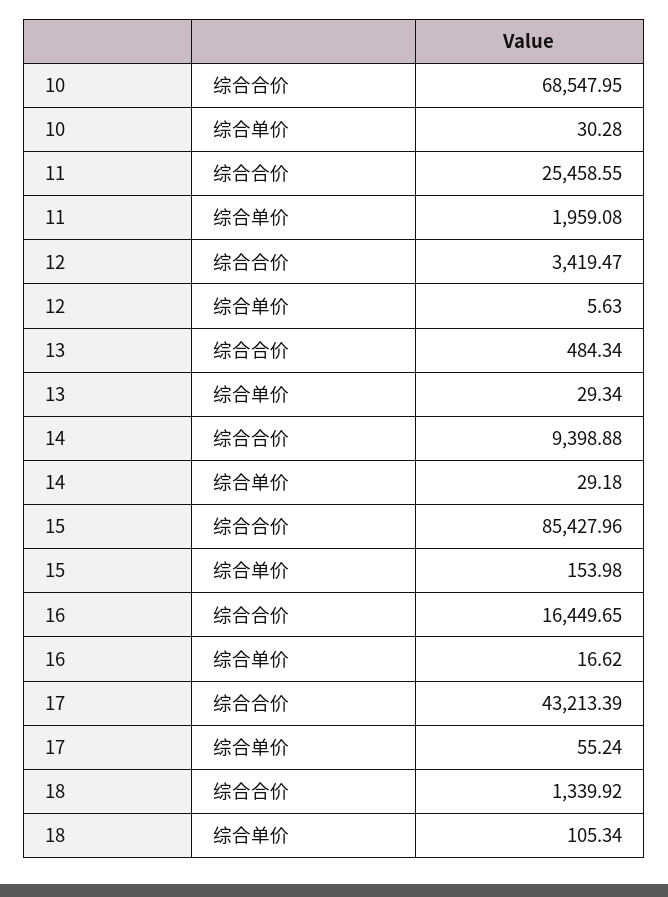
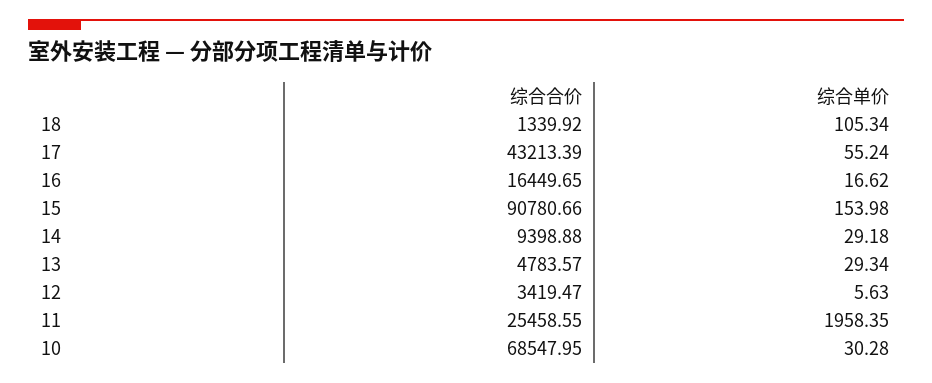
  {
    "10": {
      "综合合价": 68547.95,
      "综合单价": 30.28
    },
    "11": {
      "综合合价": 25458.55,
-     "综合单价": 1959.08
+     "综合单价": 1958.35
    },
    "12": {
      "综合合价": 3419.47,
      "综合单价": 5.63
    },
    "13": {
-     "综合合价": 484.34,
+     "综合合价": 4783.57,
      "综合单价": 29.34
    },
    "14": {
      "综合合价": 9398.88,
      "综合单价": 29.18
    },
    "15": {
-     "综合合价": 85427.96,
+     "综合合价": 90780.66,
      "综合单价": 153.98
    },
    "16": {
      "综合合价": 16449.65,
      "综合单价": 16.62
    },
    "17": {
      "综合合价": 43213.39,
      "综合单价": 55.24
    },
    "18": {
      "综合合价": 1339.92,
      "综合单价": 105.34
    }
  }

